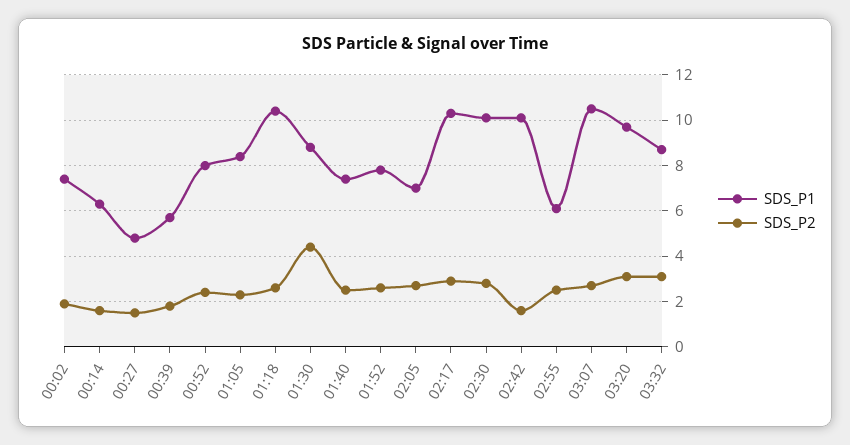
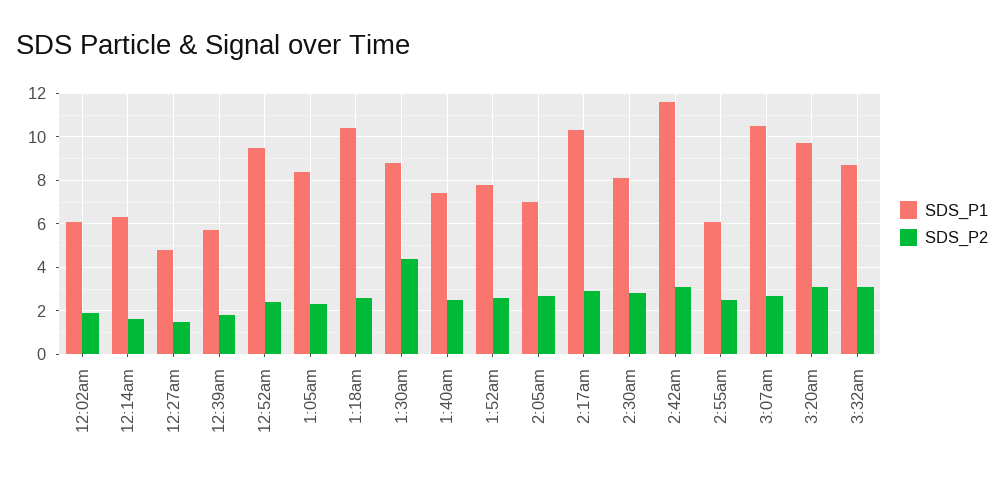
  {
    "SDS_P1": {
-     "00:02": 7.5,
+     "00:02": 6,
      "00:14": 6.5,
      "00:27": 5,
      "00:39": 5.5,
-     "00:52": 8,
+     "00:52": 9.5,
      "01:05": 8.5,
      "01:18": 10.5,
      "01:30": 9,
      "01:40": 7.5,
      "01:52": 8,
      "02:05": 7,
      "02:17": 10.5,
-     "02:30": 10,
+     "02:30": 8,
-     "02:42": 10,
+     "02:42": 11.5,
      "02:55": 6,
      "03:07": 10.5,
      "03:20": 9.5,
      "03:32": 8.5
    },
    "SDS_P2": {
      "00:02": 2,
      "00:14": 1.5,
      "00:27": 1.5,
      "00:39": 2,
      "00:52": 2.5,
      "01:05": 2.5,
      "01:18": 2.5,
      "01:30": 4.5,
      "01:40": 2.5,
      "01:52": 2.5,
      "02:05": 2.5,
      "02:17": 3,
      "02:30": 3,
-     "02:42": 1.5,
+     "02:42": 3,
      "02:55": 2.5,
      "03:07": 2.5,
      "03:20": 3,
      "03:32": 3
    }
  }

